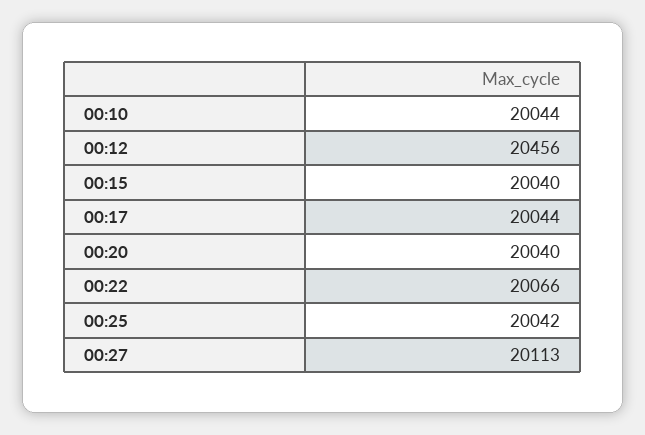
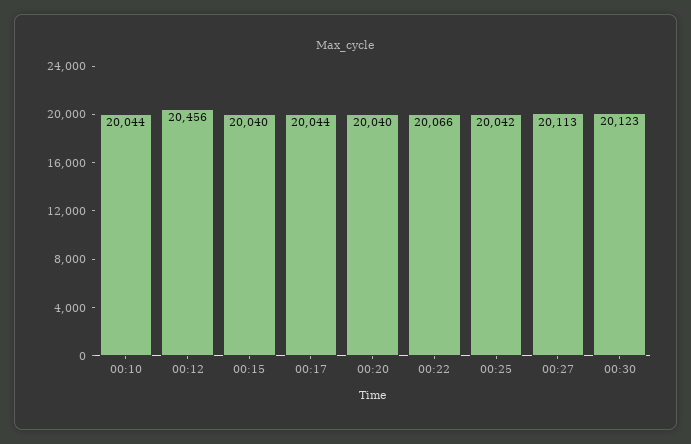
  {
    "00:10": 20044,
    "00:12": 20456,
    "00:15": 20040,
    "00:17": 20044,
    "00:20": 20040,
    "00:22": 20066,
    "00:25": 20042,
-   "00:27": 20113
+   "00:27": 20113,
+   "00:30": 20123
  }

